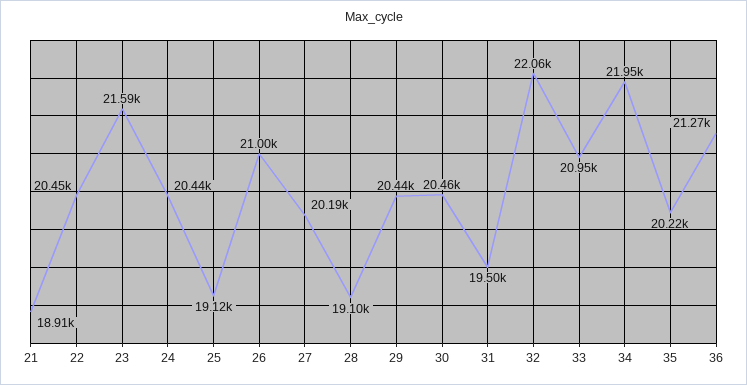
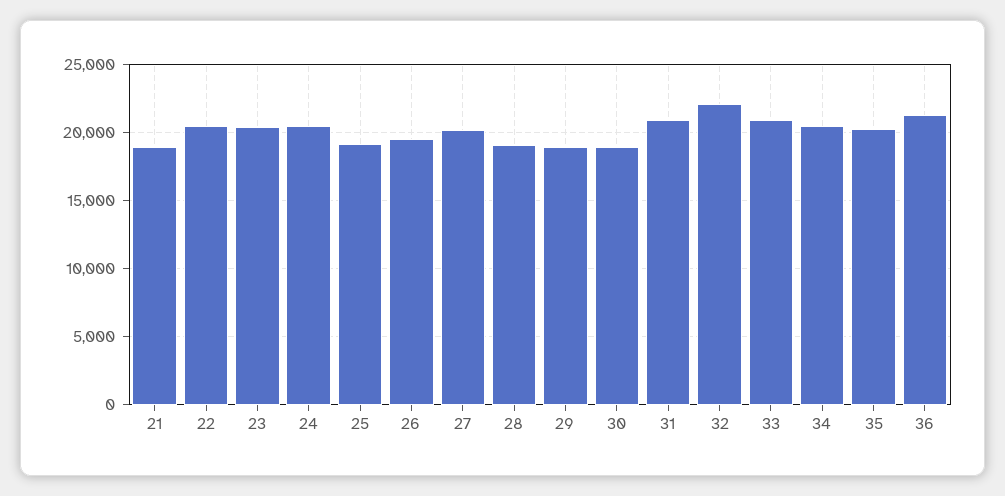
  {
    "21": 18910,
    "22": 20450,
-   "23": 21590,
+   "23": 20500,
    "24": 20440,
    "25": 19120,
-   "26": 21000,
+   "26": 19500,
    "27": 20190,
    "28": 19100,
-   "29": 20440,
+   "29": 19000,
-   "30": 20460,
+   "30": 19000,
-   "31": 19500,
+   "31": 21000,
    "32": 22060,
    "33": 20950,
-   "34": 21950,
+   "34": 20500,
    "35": 20220,
    "36": 21270
  }

